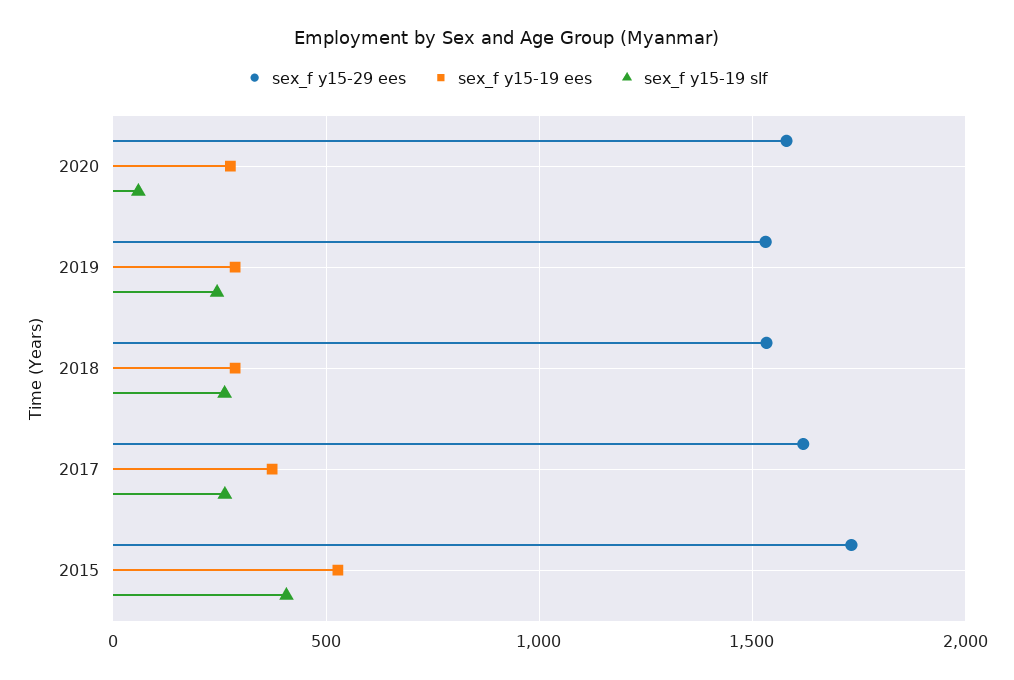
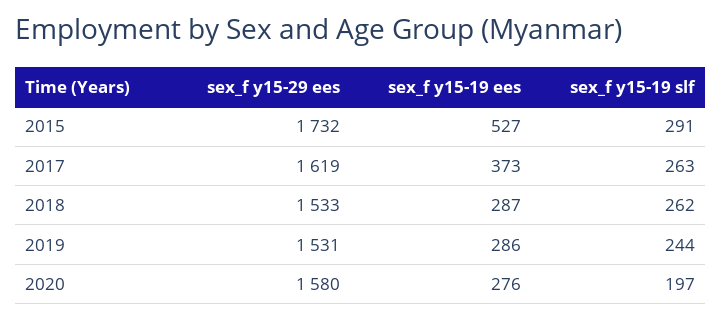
  {
    "sex_f y15-29 ees": {
      "2020": 1580,
      "2019": 1531,
      "2018": 1533,
      "2017": 1619,
      "2015": 1732
    },
    "sex_f y15-19 ees": {
      "2020": 276,
      "2019": 286,
      "2018": 287,
      "2017": 373,
      "2015": 527
    },
    "sex_f y15-19 slf": {
-     "2020": 50,
+     "2020": 197,
      "2019": 244,
      "2018": 262,
      "2017": 263,
-     "2015": 400
+     "2015": 291
    }
  }

